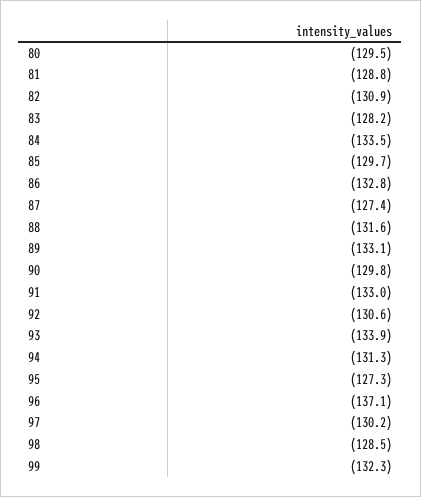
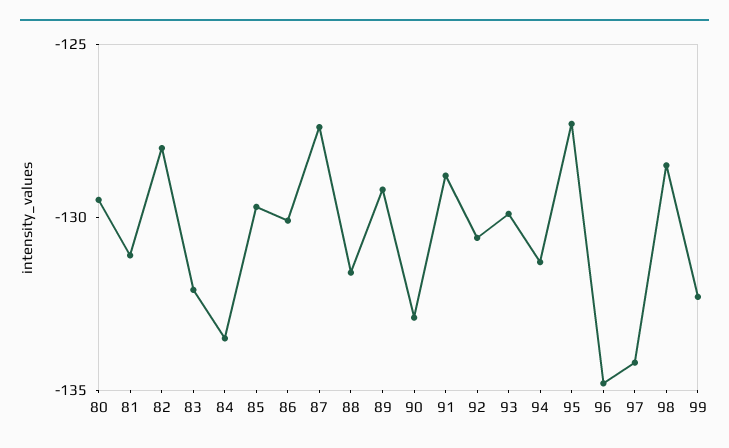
  {
    "80": -129.5,
-   "81": -128.8,
+   "81": -131,
-   "82": -130.9,
+   "82": -128,
-   "83": -128.2,
+   "83": -132,
    "84": -133.5,
    "85": -129.7,
-   "86": -132.8,
+   "86": -130,
    "87": -127.4,
    "88": -131.6,
-   "89": -133.1,
+   "89": -129,
-   "90": -129.8,
+   "90": -133,
-   "91": -133,
+   "91": -129,
    "92": -130.6,
-   "93": -133.9,
+   "93": -130,
    "94": -131.3,
    "95": -127.3,
-   "96": -137.1,
+   "96": -135,
-   "97": -130.2,
+   "97": -134,
    "98": -128.5,
    "99": -132.3
  }

